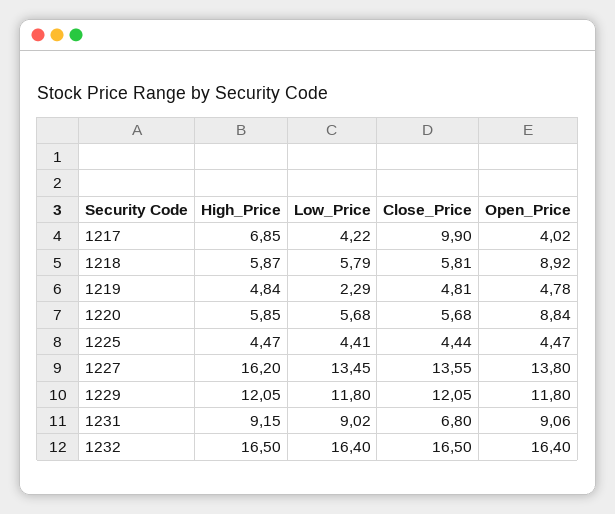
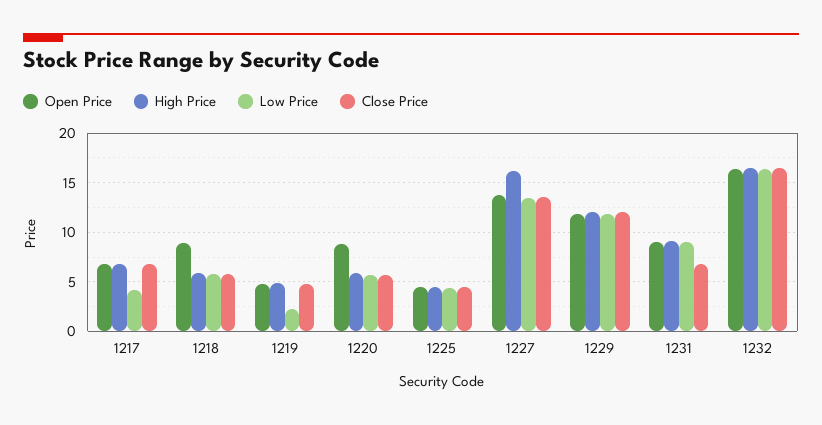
  {
    "High_Price": {
      "1217": 6.85,
      "1218": 5.87,
      "1219": 4.84,
      "1220": 5.85,
      "1225": 4.47,
      "1227": 16.2,
      "1229": 12.05,
      "1231": 9.15,
      "1232": 16.5
    },
    "Low_Price": {
      "1217": 4.22,
      "1218": 5.79,
      "1219": 2.29,
      "1220": 5.68,
      "1225": 4.41,
      "1227": 13.45,
      "1229": 11.8,
      "1231": 9.02,
      "1232": 16.4
    },
    "Close_Price": {
-     "1217": 9.9,
+     "1217": 7,
      "1218": 5.81,
      "1219": 4.81,
      "1220": 5.68,
      "1225": 4.44,
      "1227": 13.55,
      "1229": 12.05,
      "1231": 6.8,
      "1232": 16.5
    },
    "Open_Price": {
-     "1217": 4.02,
+     "1217": 7,
      "1218": 8.92,
      "1219": 4.78,
      "1220": 8.84,
      "1225": 4.47,
      "1227": 13.8,
      "1229": 11.8,
      "1231": 9.06,
      "1232": 16.4
    }
  }

